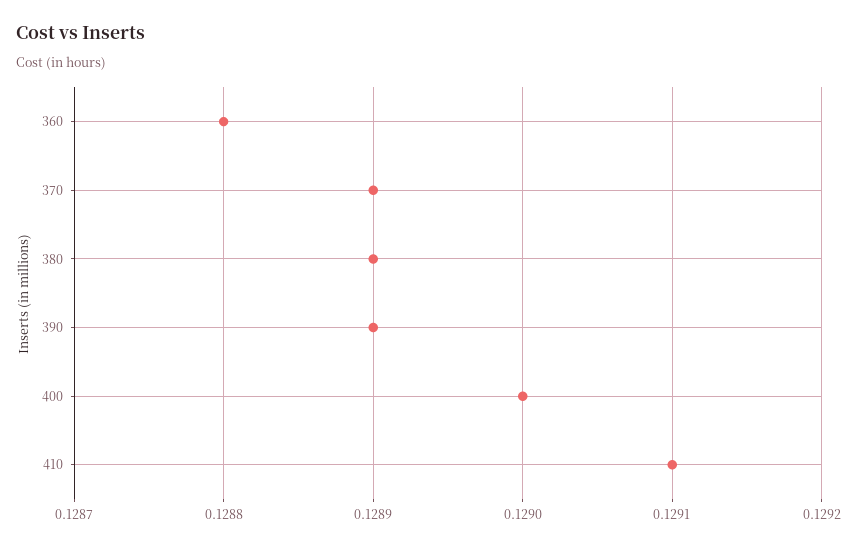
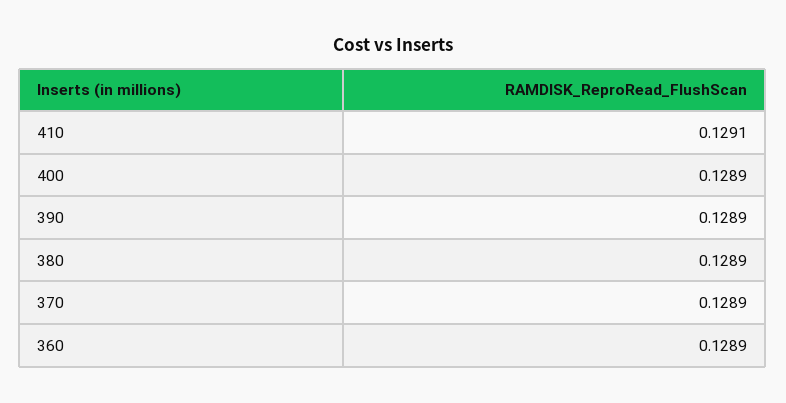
  {
-   "360": 0.1288,
+   "360": 0.1289,
    "370": 0.1289,
    "380": 0.1289,
    "390": 0.1289,
-   "400": 0.129,
+   "400": 0.1289,
    "410": 0.1291
  }

